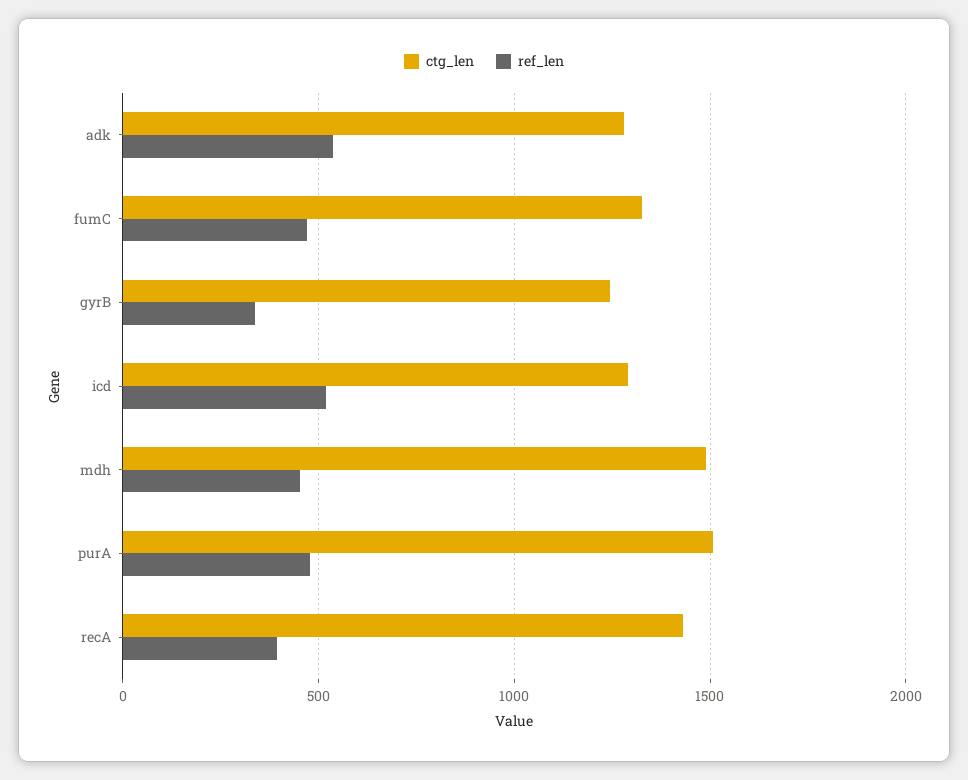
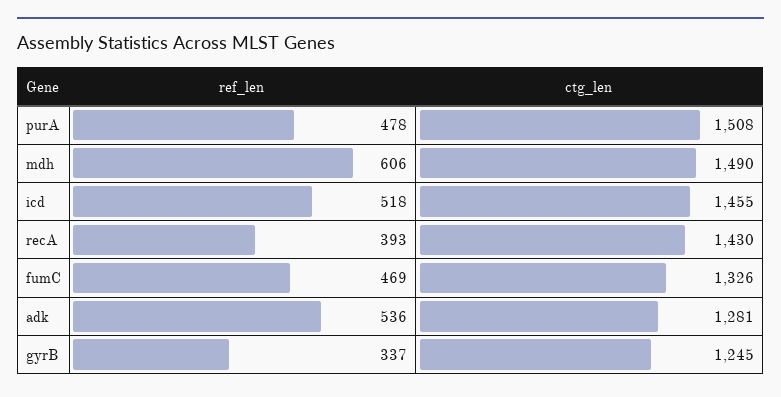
  {
    "ctg_len": {
      "adk": 1281,
      "fumC": 1326,
      "gyrB": 1245,
-     "icd": 1300,
+     "icd": 1455,
      "mdh": 1490,
      "purA": 1508,
      "recA": 1430
    },
    "ref_len": {
      "adk": 536,
      "fumC": 469,
      "gyrB": 337,
      "icd": 518,
-     "mdh": 450,
+     "mdh": 606,
      "purA": 478,
      "recA": 393
    }
  }

